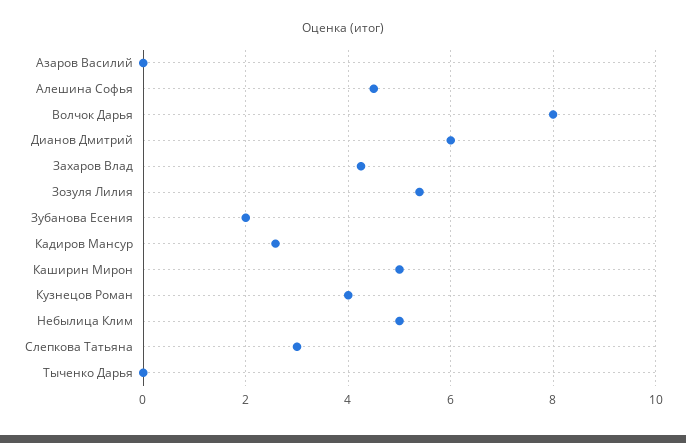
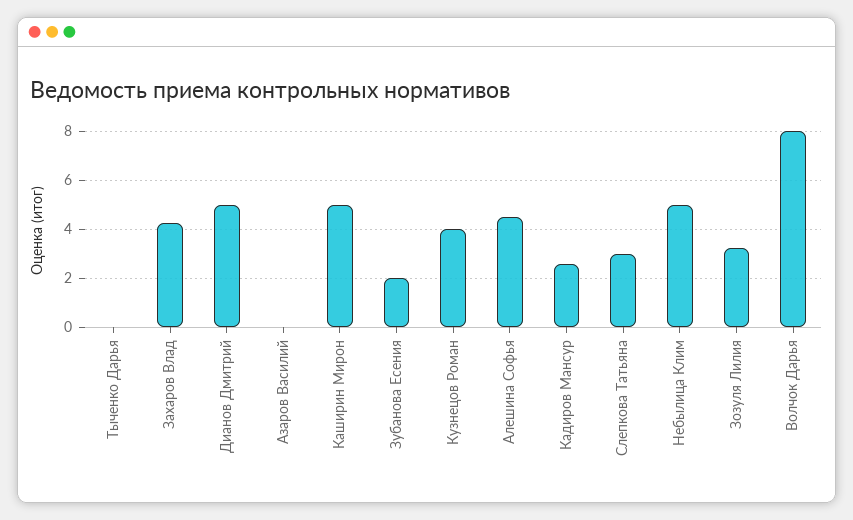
  {
    "Азаров Василий": 0,
    "Алешина Софья": 4.6,
    "Волчок Дарья": 8,
-   "Дианов Дмитрий": 6,
+   "Дианов Дмитрий": 5,
    "Захаров Влад": 4.2,
-   "Зозуля Лилия": 5.4,
+   "Зозуля Лилия": 3.25,
    "Зубанова Есения": 2,
    "Кадиров Мансур": 2.6,
    "Каширин Мирон": 5,
    "Кузнецов Роман": 4,
    "Небылица Клим": 5,
    "Слепкова Татьяна": 3,
    "Тыченко Дарья": 0
  }

